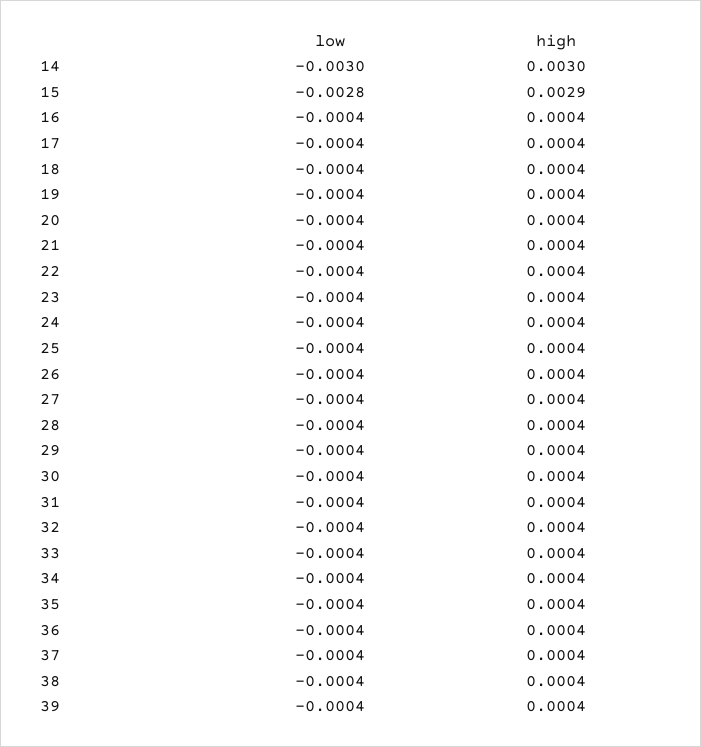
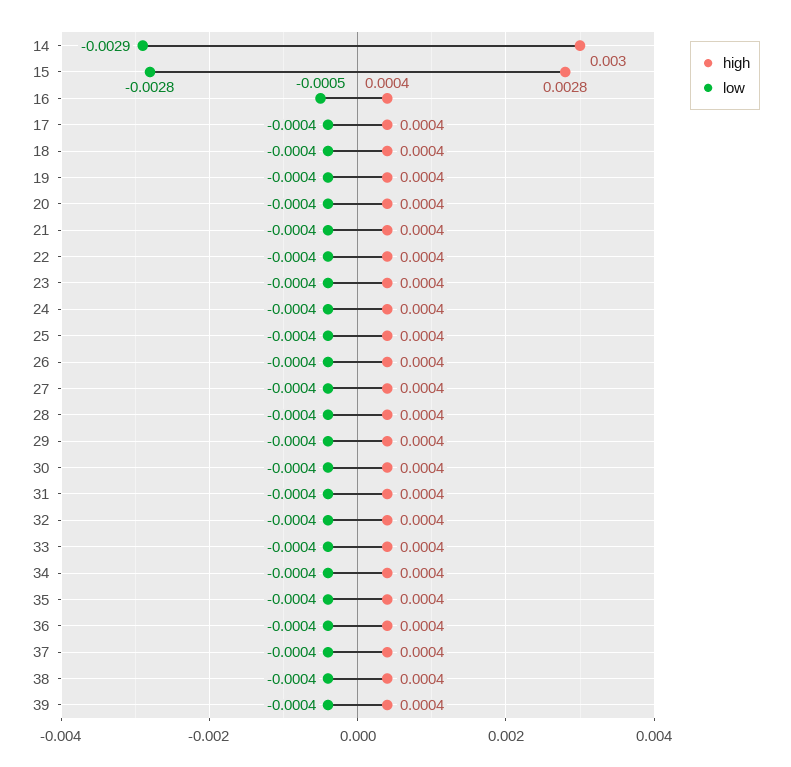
  {
    "low": {
-     "14": -0.003,
+     "14": -0.0029,
      "15": -0.0028,
-     "16": -0.0004,
+     "16": -0.0005,
      "17": -0.0004,
      "18": -0.0004,
      "19": -0.0004,
      "20": -0.0004,
      "21": -0.0004,
      "22": -0.0004,
      "23": -0.0004,
      "24": -0.0004,
      "25": -0.0004,
      "26": -0.0004,
      "27": -0.0004,
      "28": -0.0004,
      "29": -0.0004,
      "30": -0.0004,
      "31": -0.0004,
      "32": -0.0004,
      "33": -0.0004,
      "34": -0.0004,
      "35": -0.0004,
      "36": -0.0004,
      "37": -0.0004,
      "38": -0.0004,
      "39": -0.0004
    },
    "high": {
      "14": 0.003,
-     "15": 0.0029,
+     "15": 0.0028,
      "16": 0.0004,
      "17": 0.0004,
      "18": 0.0004,
      "19": 0.0004,
      "20": 0.0004,
      "21": 0.0004,
      "22": 0.0004,
      "23": 0.0004,
      "24": 0.0004,
      "25": 0.0004,
      "26": 0.0004,
      "27": 0.0004,
      "28": 0.0004,
      "29": 0.0004,
      "30": 0.0004,
      "31": 0.0004,
      "32": 0.0004,
      "33": 0.0004,
      "34": 0.0004,
      "35": 0.0004,
      "36": 0.0004,
      "37": 0.0004,
      "38": 0.0004,
      "39": 0.0004
    }
  }

